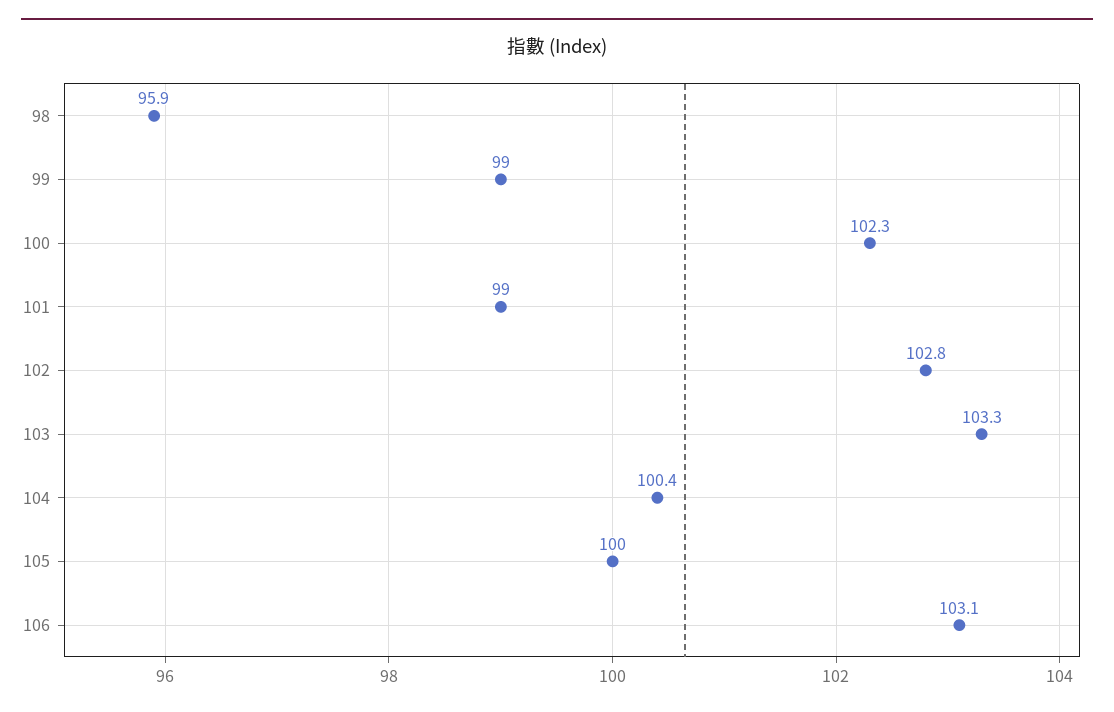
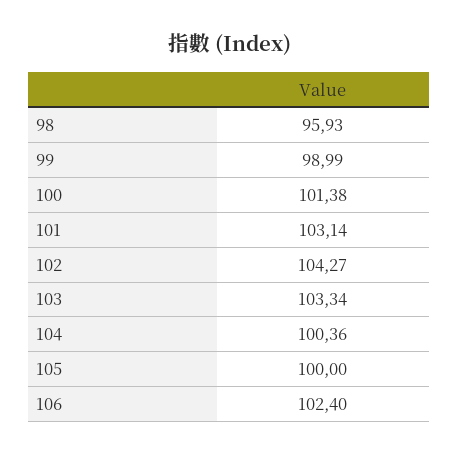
  {
    "98": 95.93,
    "99": 98.99,
-   "100": 102.3,
+   "100": 101.38,
-   "101": 99,
+   "101": 103.14,
-   "102": 102.8,
+   "102": 104.27,
    "103": 103.34,
    "104": 100.36,
    "105": 100,
-   "106": 103.1
+   "106": 102.4
  }

